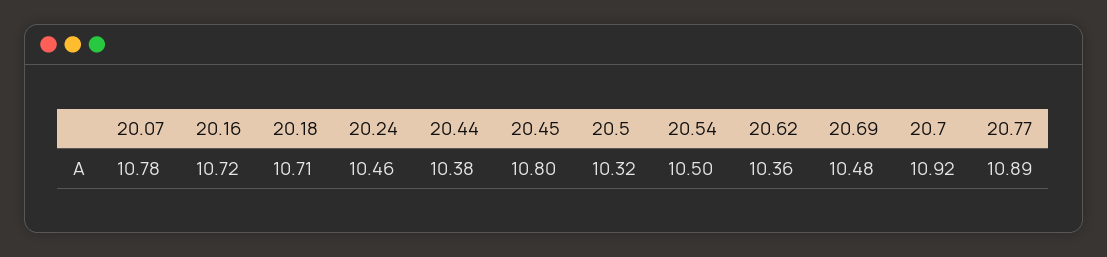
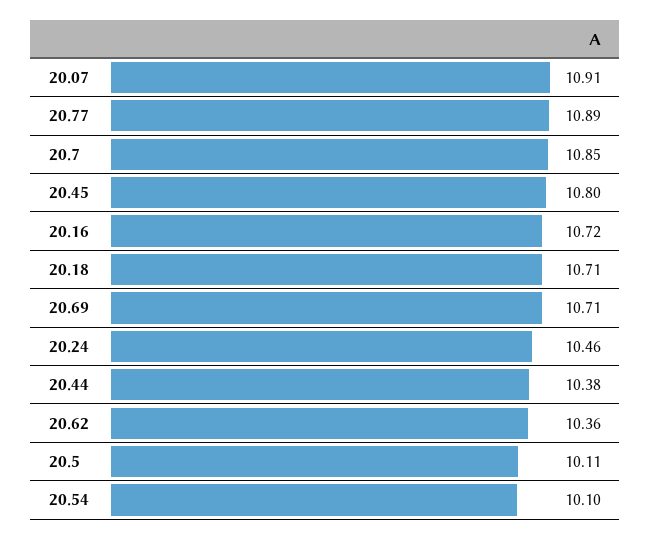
  {
-   "20.07": 10.78,
+   "20.07": 10.91,
    "20.16": 10.72,
    "20.18": 10.71,
    "20.24": 10.46,
    "20.44": 10.38,
    "20.45": 10.8,
-   "20.5": 10.32,
+   "20.5": 10.11,
-   "20.54": 10.5,
+   "20.54": 10.1,
    "20.62": 10.36,
-   "20.69": 10.48,
+   "20.69": 10.71,
-   "20.7": 10.92,
+   "20.7": 10.85,
    "20.77": 10.89
  }

